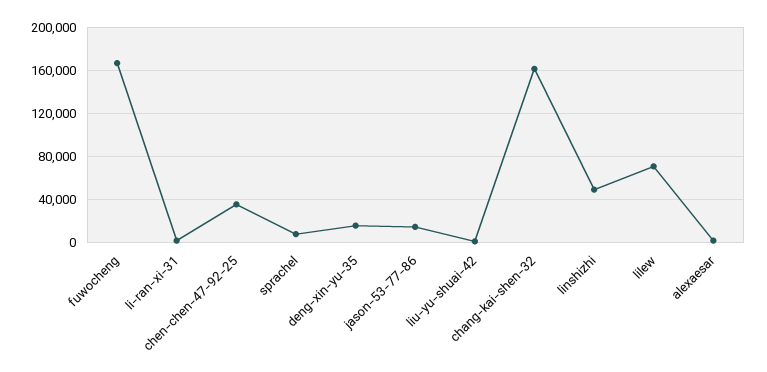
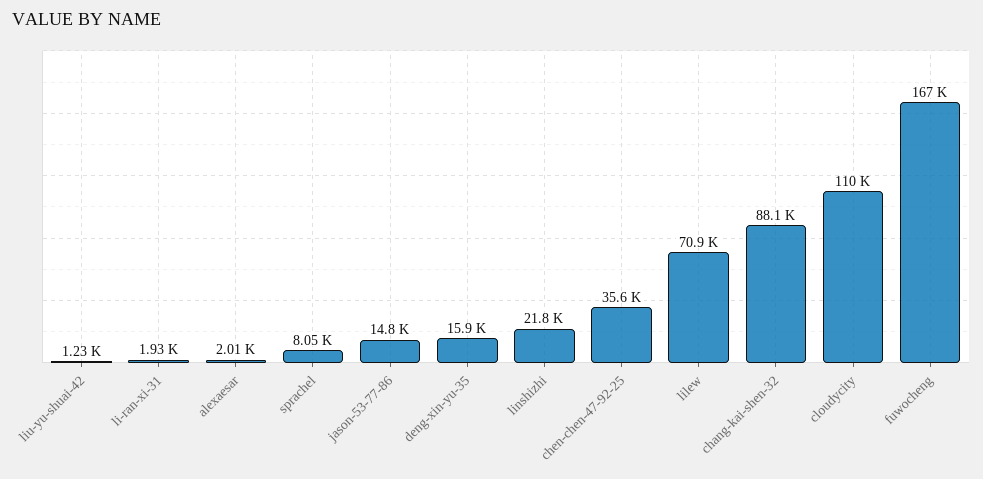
  {
    "fuwocheng": 167000,
    "li-ran-xi-31": 1930,
    "chen-chen-47-92-25": 35600,
    "sprachel": 8050,
    "deng-xin-yu-35": 15900,
    "jason-53-77-86": 14800,
    "liu-yu-shuai-42": 1230,
-   "chang-kai-shen-32": 160000,
+   "chang-kai-shen-32": 88100,
-   "linshizhi": 50000,
+   "linshizhi": 21800,
    "lilew": 70900,
-   "alexaesar": 2010
+   "alexaesar": 2010,
+   "cloudycity": 110000
  }

